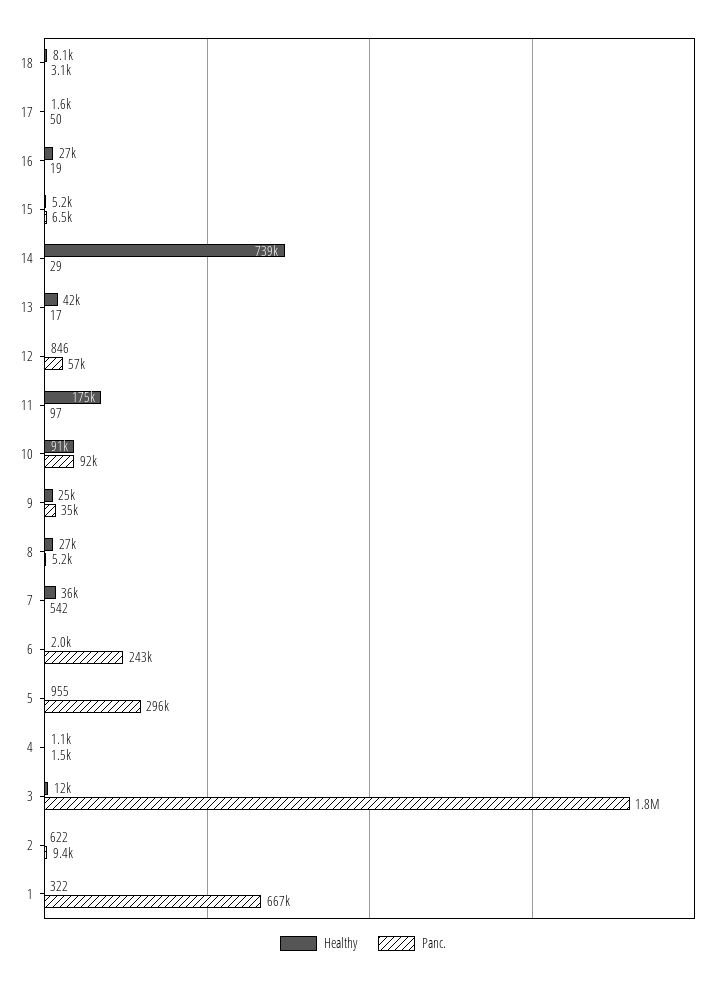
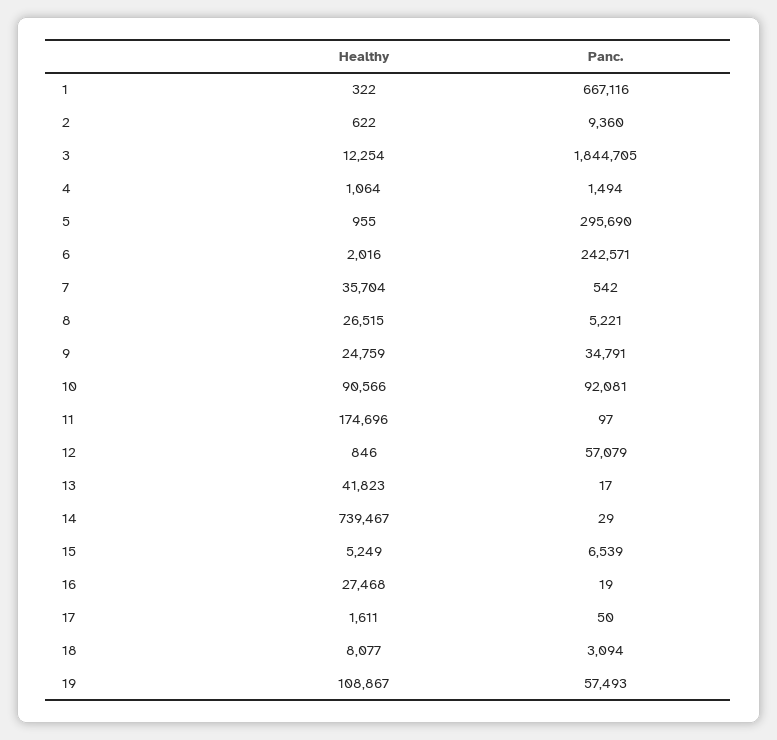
  {
    "Healthy": {
      "18": 8077,
      "17": 1611,
      "16": 27468,
      "15": 5249,
      "14": 739467,
      "13": 41823,
      "12": 846,
      "11": 174696,
      "10": 90566,
      "9": 24759,
      "8": 26515,
      "7": 35704,
      "6": 2016,
      "5": 955,
      "4": 1064,
      "3": 12254,
      "2": 622,
-     "1": 322
+     "1": 322,
+     "19": 108867
    },
    "Panc.": {
      "18": 3094,
      "17": 50,
      "16": 19,
      "15": 6539,
      "14": 29,
      "13": 17,
      "12": 57079,
      "11": 97,
      "10": 92081,
      "9": 34791,
      "8": 5221,
      "7": 542,
      "6": 242571,
      "5": 295690,
      "4": 1494,
      "3": 1844705,
      "2": 9360,
-     "1": 667116
+     "1": 667116,
+     "19": 57493
    }
  }

